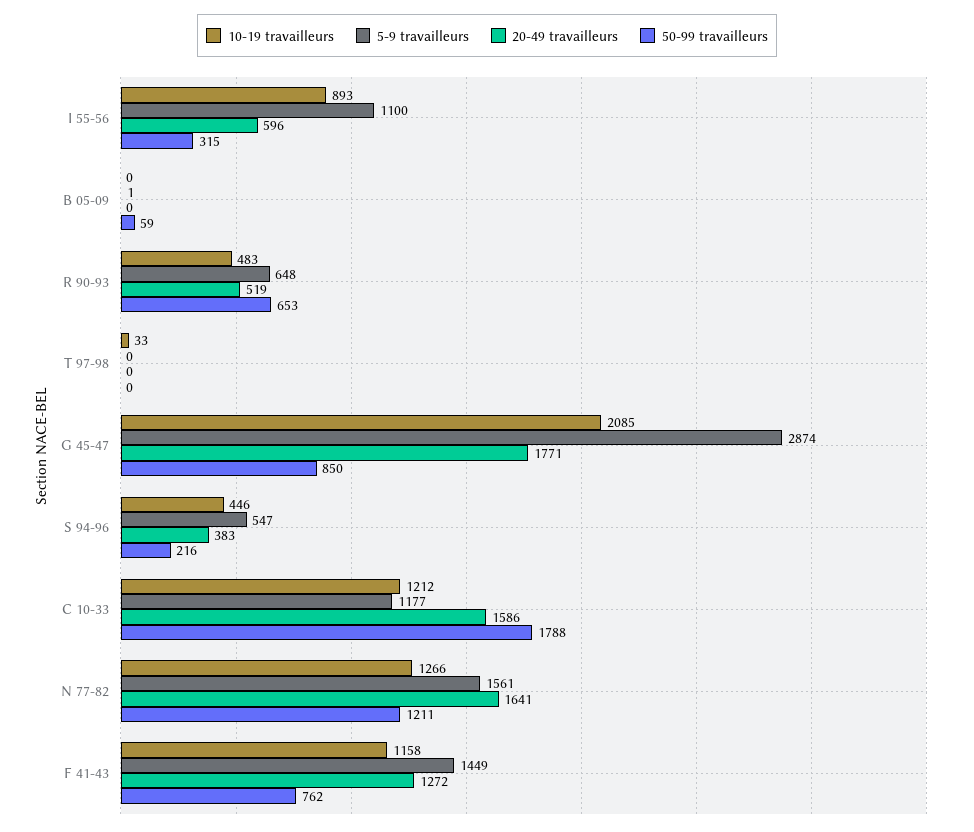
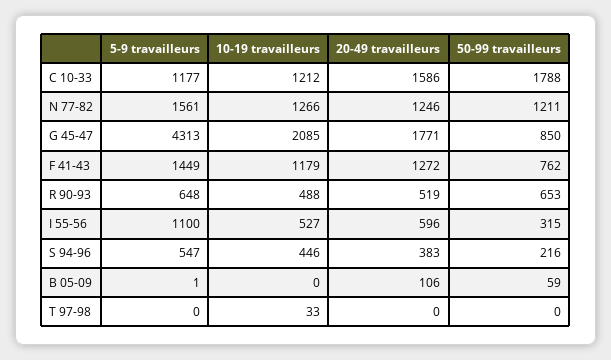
  {
    "10-19 travailleurs": {
-     "I 55-56": 893,
+     "I 55-56": 527,
      "B 05-09": 0,
-     "R 90-93": 483,
+     "R 90-93": 488,
      "T 97-98": 33,
      "G 45-47": 2085,
      "S 94-96": 446,
      "C 10-33": 1212,
      "N 77-82": 1266,
-     "F 41-43": 1158
+     "F 41-43": 1179
    },
    "5-9 travailleurs": {
      "I 55-56": 1100,
      "B 05-09": 1,
      "R 90-93": 648,
      "T 97-98": 0,
-     "G 45-47": 2874,
+     "G 45-47": 4313,
      "S 94-96": 547,
      "C 10-33": 1177,
      "N 77-82": 1561,
      "F 41-43": 1449
    },
    "20-49 travailleurs": {
      "I 55-56": 596,
-     "B 05-09": 0,
+     "B 05-09": 106,
      "R 90-93": 519,
      "T 97-98": 0,
      "G 45-47": 1771,
      "S 94-96": 383,
      "C 10-33": 1586,
-     "N 77-82": 1641,
+     "N 77-82": 1246,
      "F 41-43": 1272
    },
    "50-99 travailleurs": {
      "I 55-56": 315,
      "B 05-09": 59,
      "R 90-93": 653,
      "T 97-98": 0,
      "G 45-47": 850,
      "S 94-96": 216,
      "C 10-33": 1788,
      "N 77-82": 1211,
      "F 41-43": 762
    }
  }

